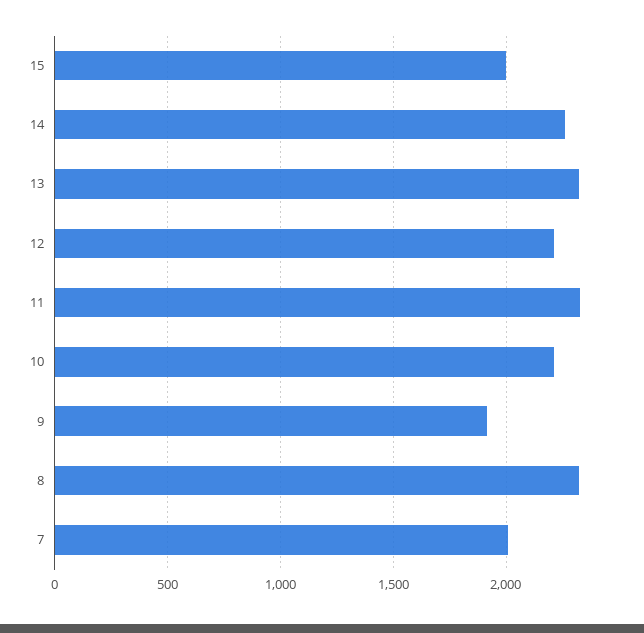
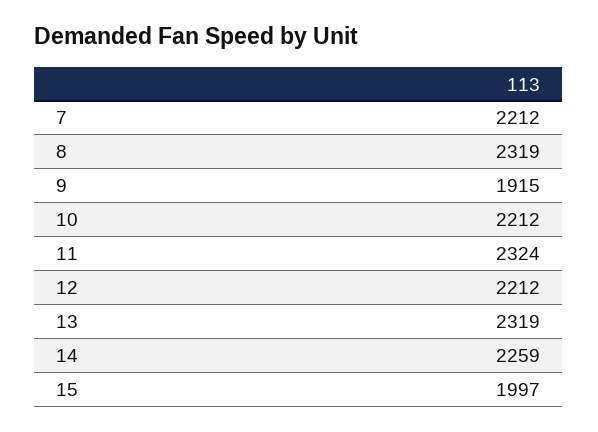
  {
    "15": 1997,
    "14": 2259,
    "13": 2319,
    "12": 2212,
    "11": 2324,
    "10": 2212,
    "9": 1915,
    "8": 2319,
-   "7": 2000
+   "7": 2212
  }

